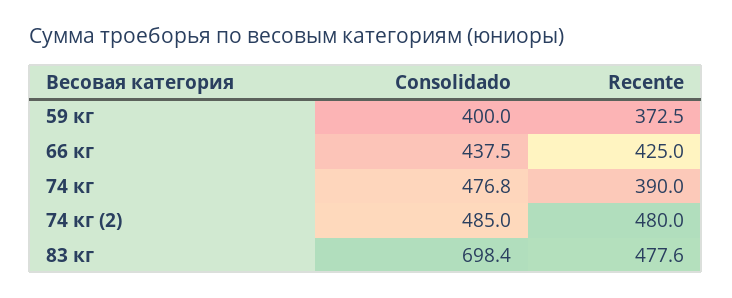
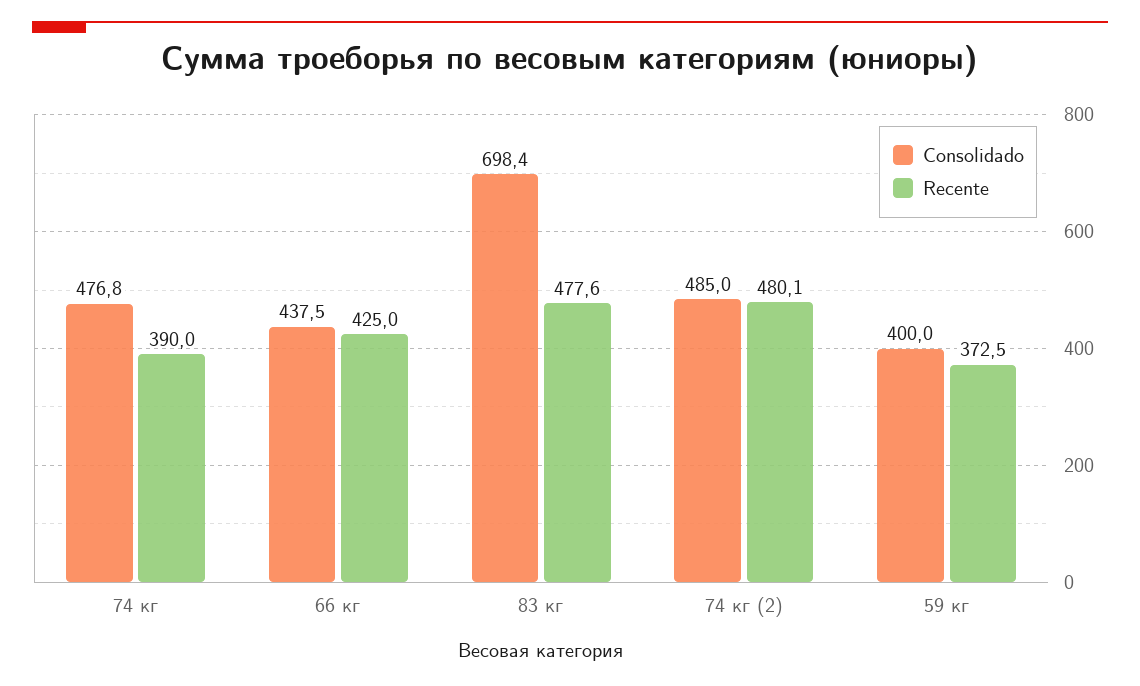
  {
    "Consolidado": {
      "59 кг": 400,
      "66 кг": 437.5,
      "74 кг": 476.8,
      "74 кг (2)": 485,
      "83 кг": 698.4
    },
    "Recente": {
      "59 кг": 372.5,
      "66 кг": 425,
      "74 кг": 390,
-     "74 кг (2)": 480,
+     "74 кг (2)": 480.1,
      "83 кг": 477.6
    }
  }

